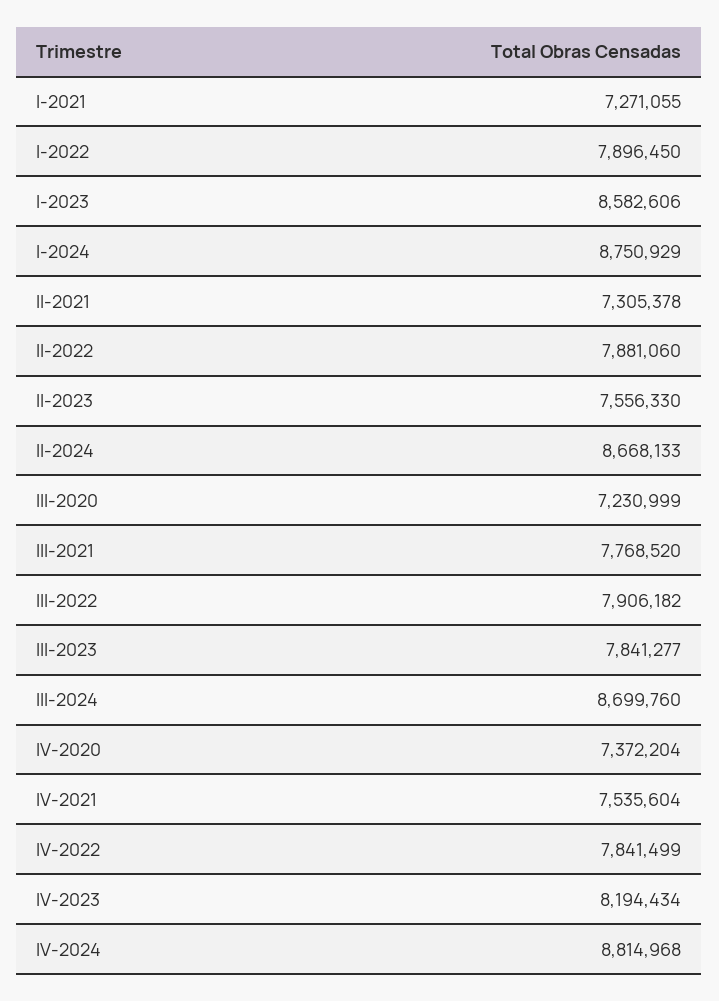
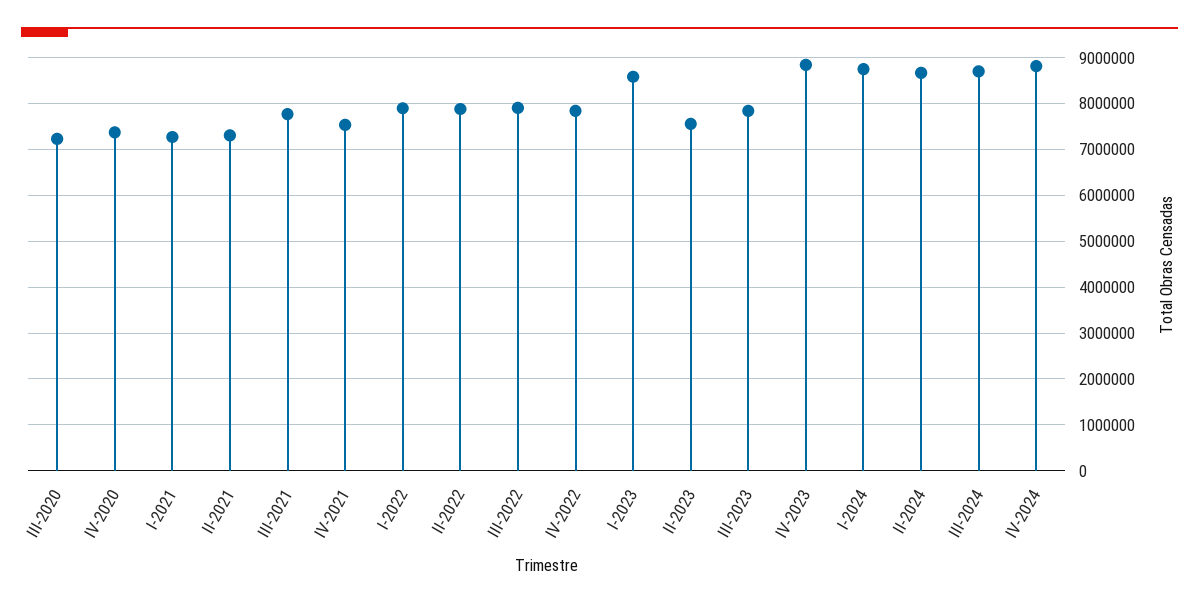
  {
    "I-2021": 7271055,
    "I-2022": 7896450,
    "I-2023": 8582606,
    "I-2024": 8750929,
    "II-2021": 7305378,
    "II-2022": 7881060,
    "II-2023": 7556330,
    "II-2024": 8668133,
    "III-2020": 7230999,
    "III-2021": 7768520,
    "III-2022": 7906182,
    "III-2023": 7841277,
    "III-2024": 8699760,
    "IV-2020": 7372204,
    "IV-2021": 7535604,
    "IV-2022": 7841499,
-   "IV-2023": 8194434,
+   "IV-2023": 8800000,
    "IV-2024": 8814968
  }

